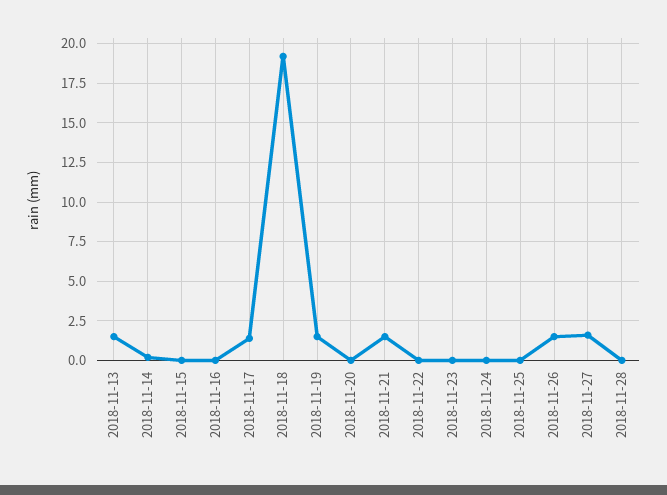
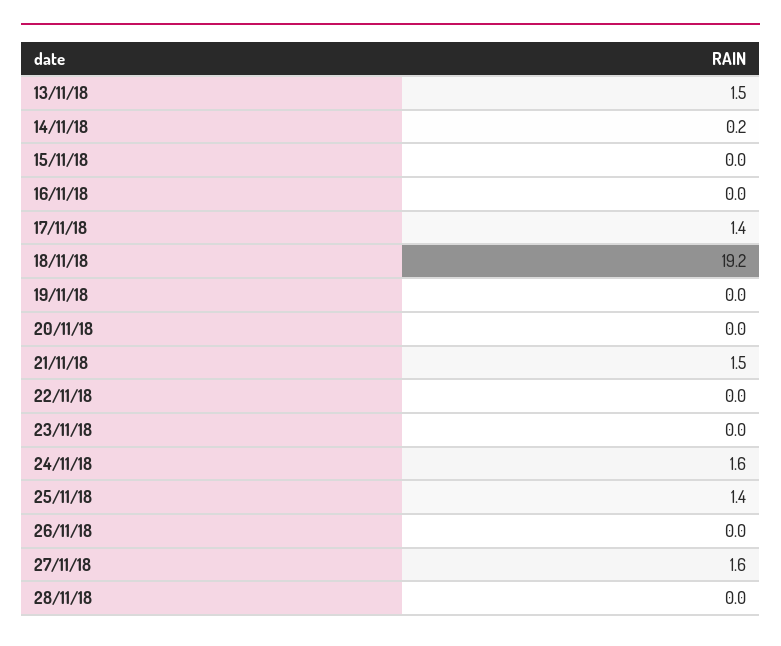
  {
    "2018-11-13": 1.5,
    "2018-11-14": 0.2,
    "2018-11-15": 0,
    "2018-11-16": 0,
    "2018-11-17": 1.4,
    "2018-11-18": 19.2,
-   "2018-11-19": 1.5,
+   "2018-11-19": 0,
    "2018-11-20": 0,
    "2018-11-21": 1.5,
    "2018-11-22": 0,
    "2018-11-23": 0,
-   "2018-11-24": 0,
+   "2018-11-24": 1.6,
-   "2018-11-25": 0,
+   "2018-11-25": 1.4,
-   "2018-11-26": 1.5,
+   "2018-11-26": 0,
    "2018-11-27": 1.6,
    "2018-11-28": 0
  }

